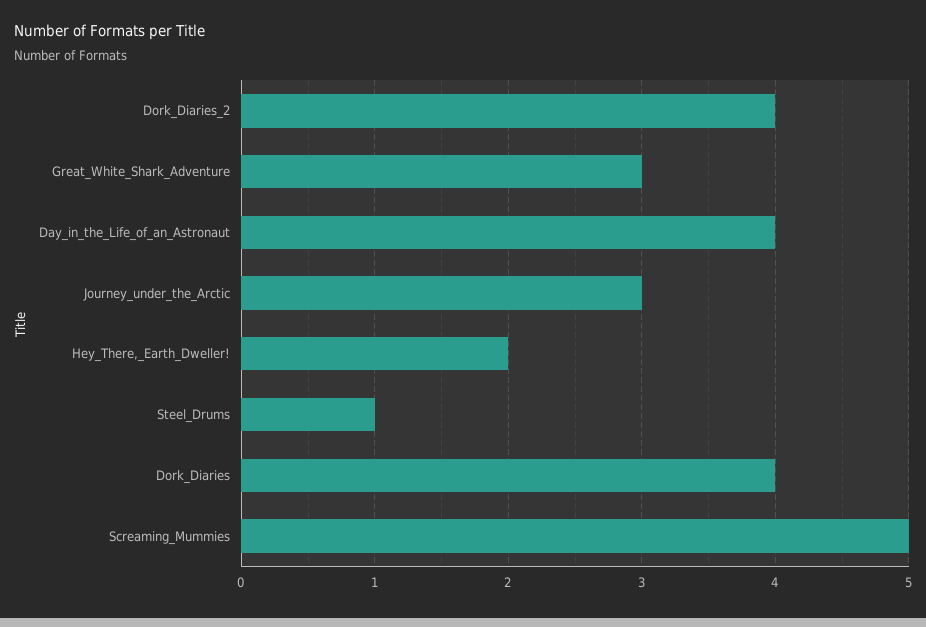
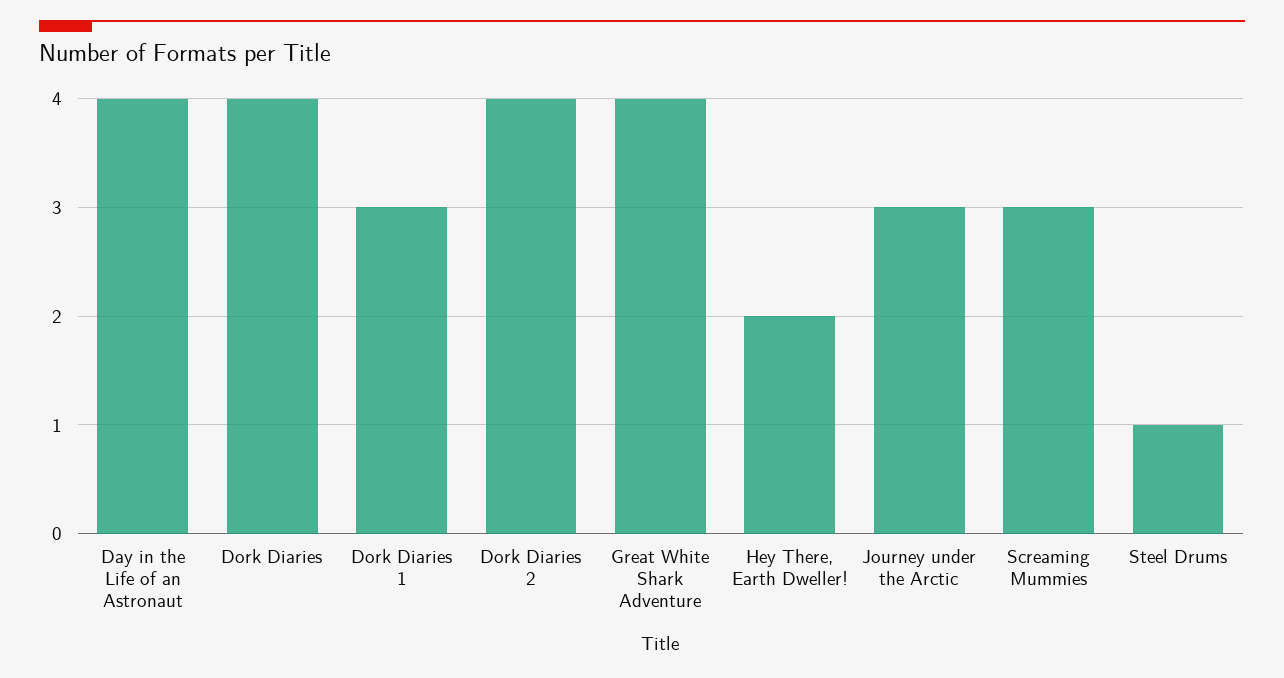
  {
    "Dork_Diaries_2": 4,
-   "Great_White_Shark_Adventure": 3,
+   "Great_White_Shark_Adventure": 4,
    "Day_in_the_Life_of_an_Astronaut": 4,
    "Journey_under_the_Arctic": 3,
    "Hey_There,_Earth_Dweller!": 2,
    "Steel_Drums": 1,
    "Dork_Diaries": 4,
-   "Screaming_Mummies": 5
+   "Screaming_Mummies": 3,
+   "Dork Diaries 1": 3
  }

